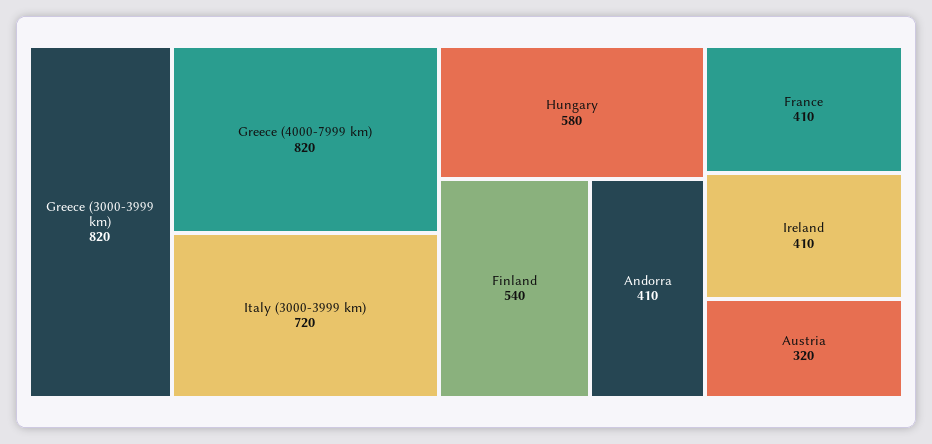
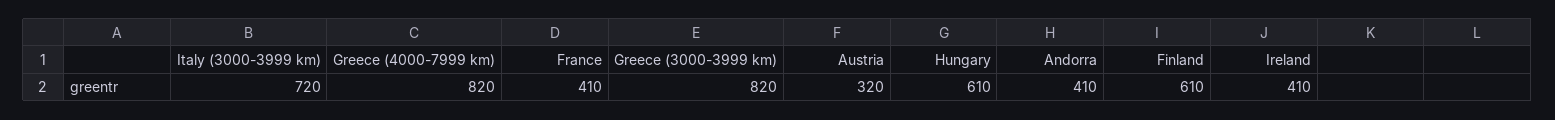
  {
    "Greece (3000-3999 km)": 820,
    "Greece (4000-7999 km)": 820,
    "Italy (3000-3999 km)": 720,
-   "Hungary": 580,
+   "Hungary": 610,
-   "Finland": 540,
+   "Finland": 610,
    "Andorra": 410,
    "France": 410,
    "Ireland": 410,
    "Austria": 320
  }

